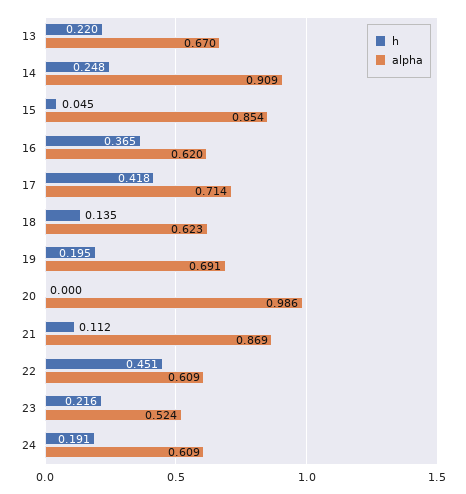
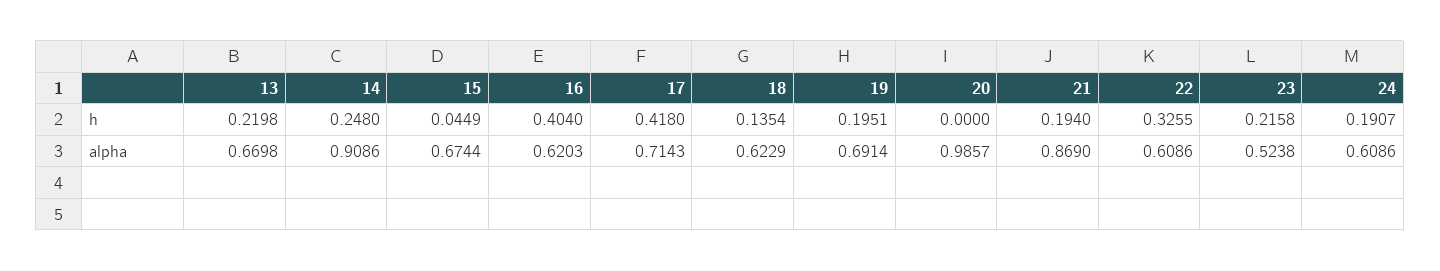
  {
    "h": {
      "13": 0.2198,
      "14": 0.248,
      "15": 0.0449,
-     "16": 0.365,
+     "16": 0.404,
      "17": 0.418,
      "18": 0.1354,
      "19": 0.1951,
      "20": 0,
-     "21": 0.112,
+     "21": 0.194,
-     "22": 0.451,
+     "22": 0.3255,
      "23": 0.2158,
      "24": 0.1907
    },
    "alpha": {
      "13": 0.6698,
      "14": 0.9086,
-     "15": 0.854,
+     "15": 0.6744,
      "16": 0.6203,
      "17": 0.7143,
      "18": 0.6229,
      "19": 0.6914,
      "20": 0.9857,
      "21": 0.869,
      "22": 0.6086,
      "23": 0.5238,
      "24": 0.6086
    }
  }

